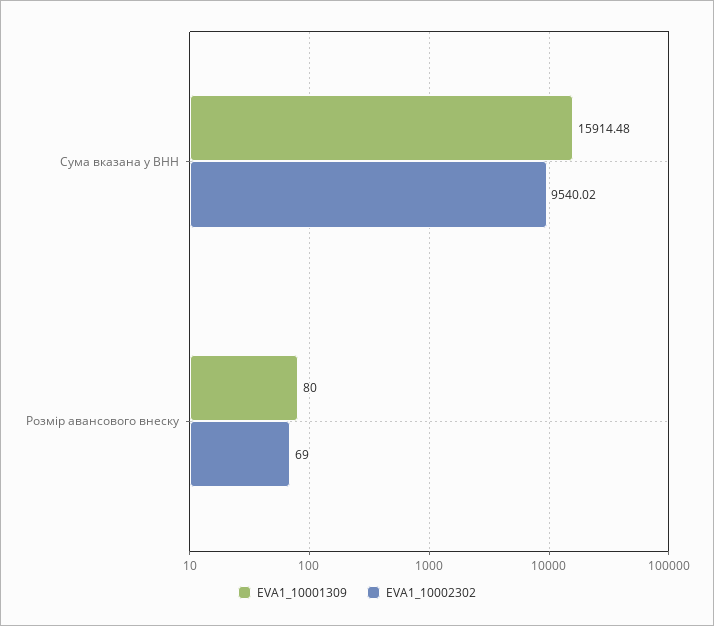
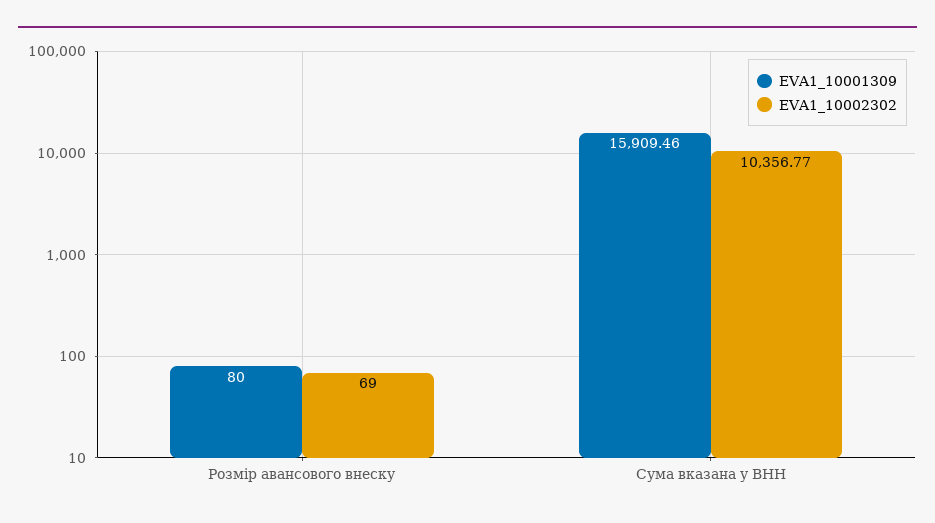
  {
    "EVA1_10001309": {
-     "Сума вказана у ВНН": 15914.48,
+     "Сума вказана у ВНН": 15909.46,
      "Розмір авансового внеску": 80
    },
    "EVA1_10002302": {
-     "Сума вказана у ВНН": 9540.02,
+     "Сума вказана у ВНН": 10356.77,
      "Розмір авансового внеску": 69
    }
  }

